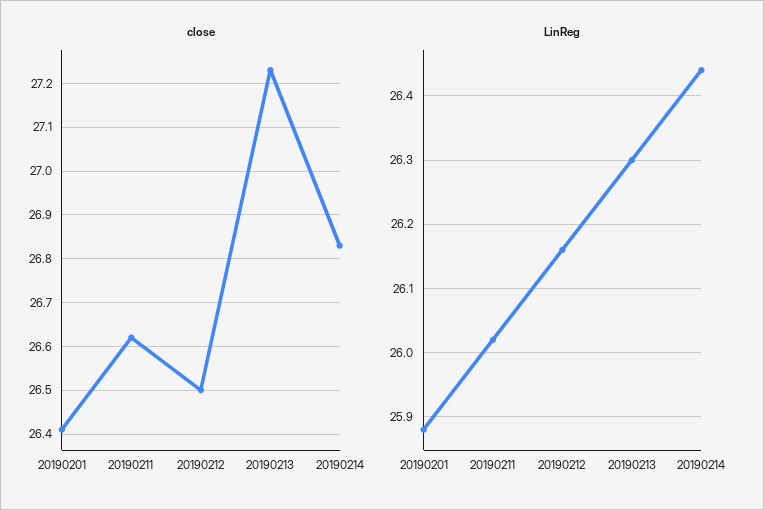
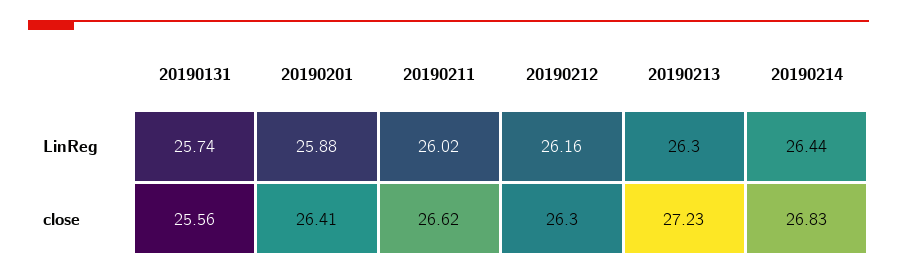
  {
    "close": {
      "20190201": 26.41,
      "20190211": 26.62,
-     "20190212": 26.5,
+     "20190212": 26.3,
      "20190213": 27.23,
-     "20190214": 26.83
+     "20190214": 26.83,
+     "20190131": 25.56
    },
    "LinReg": {
      "20190201": 25.88,
      "20190211": 26.02,
      "20190212": 26.16,
      "20190213": 26.3,
-     "20190214": 26.44
+     "20190214": 26.44,
+     "20190131": 25.74
    }
  }

